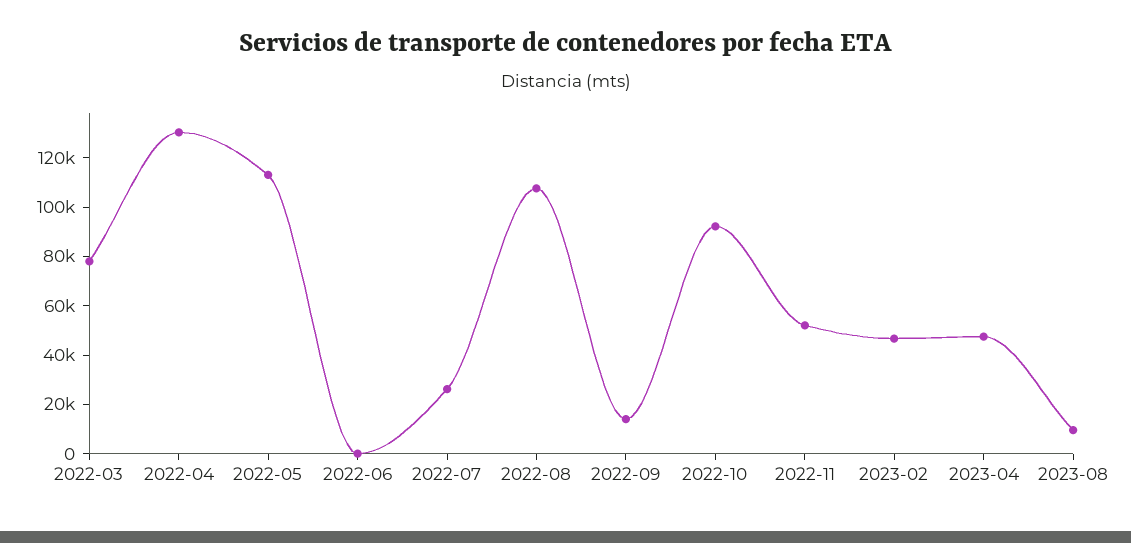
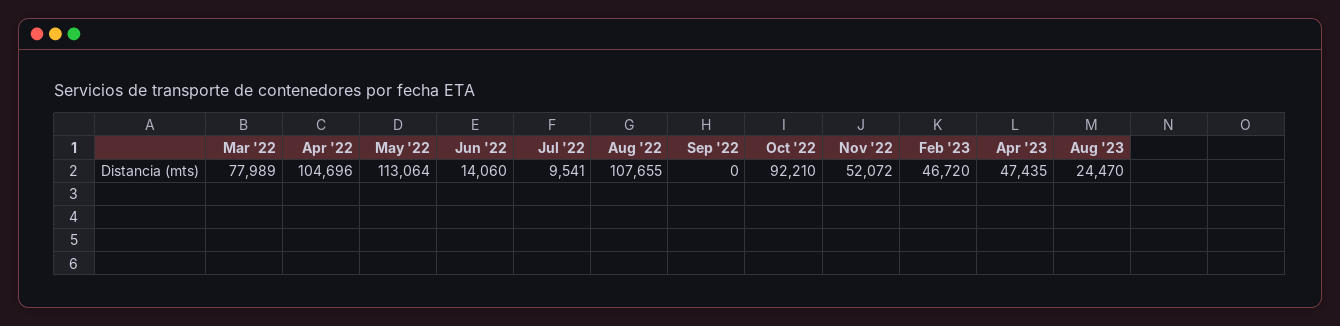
  {
    "2022-03": 77989,
-   "2022-04": 130000,
+   "2022-04": 104696,
    "2022-05": 113064,
-   "2022-06": 0,
+   "2022-06": 14060,
-   "2022-07": 25000,
+   "2022-07": 9541,
    "2022-08": 107655,
-   "2022-09": 15000,
+   "2022-09": 0,
    "2022-10": 92210,
    "2022-11": 52072,
    "2023-02": 46720,
    "2023-04": 47435,
-   "2023-08": 10000
+   "2023-08": 24470
  }

